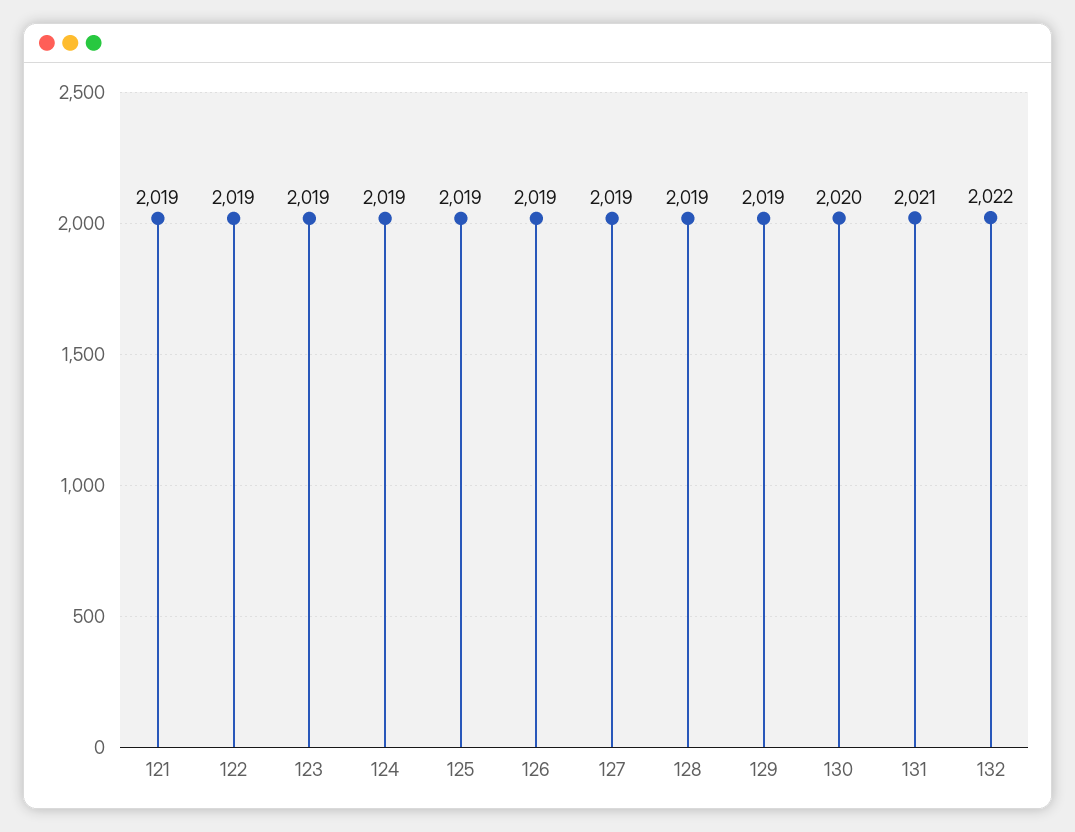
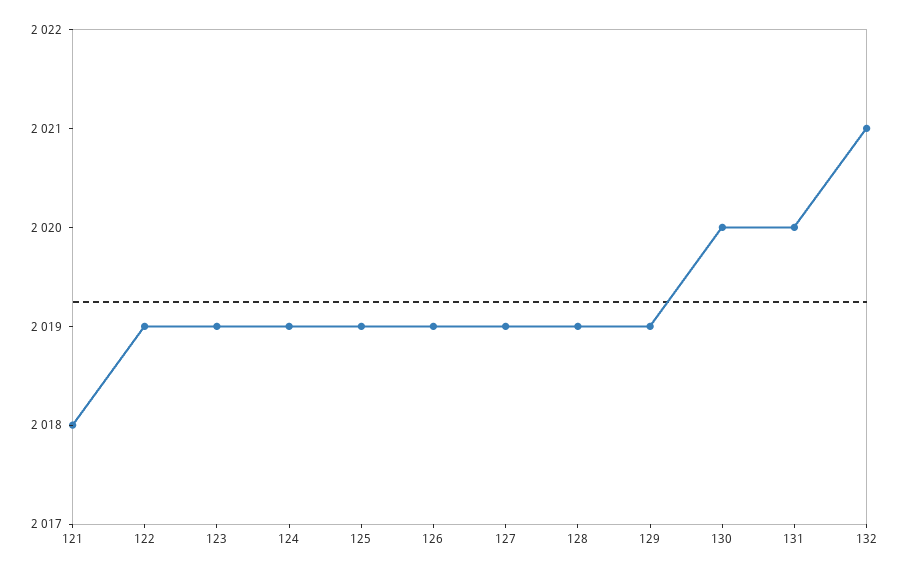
  {
-   "121": 2019,
+   "121": 2018,
    "122": 2019,
    "123": 2019,
    "124": 2019,
    "125": 2019,
    "126": 2019,
    "127": 2019,
    "128": 2019,
    "129": 2019,
    "130": 2020,
-   "131": 2021,
+   "131": 2020,
-   "132": 2022
+   "132": 2021
  }

